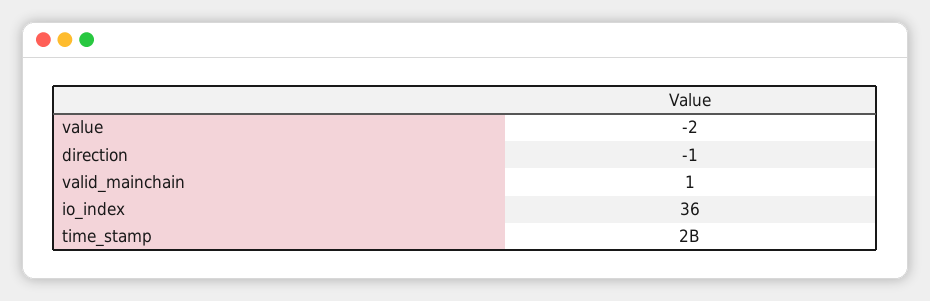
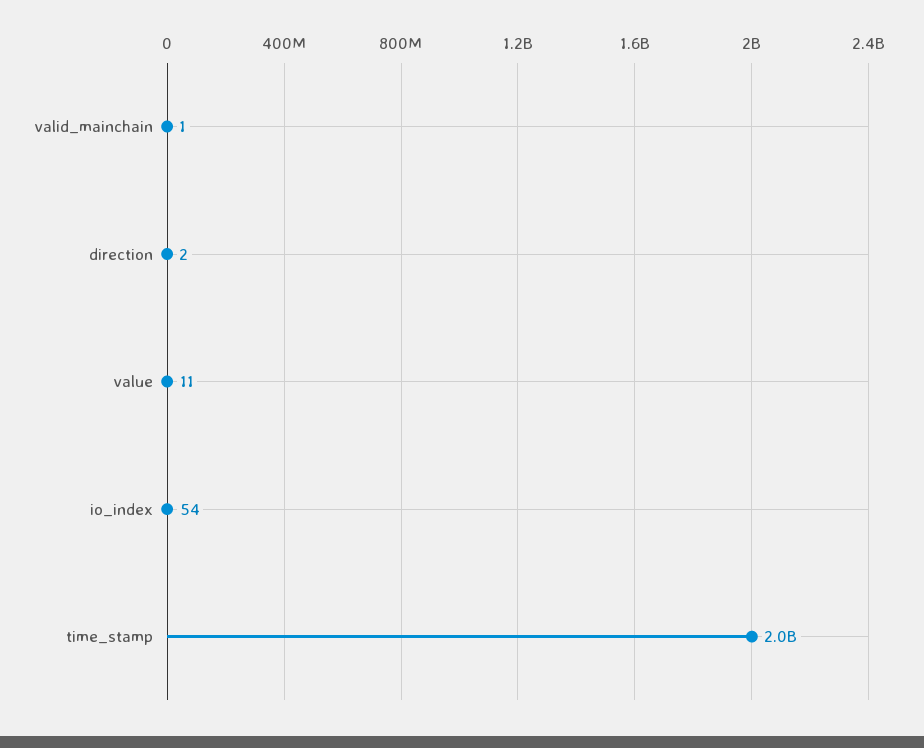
  {
-   "value": -2,
+   "value": 11,
-   "direction": -1,
+   "direction": 2,
    "valid_mainchain": 1,
-   "io_index": 36,
+   "io_index": 54,
    "time_stamp": 2000000000
  }

